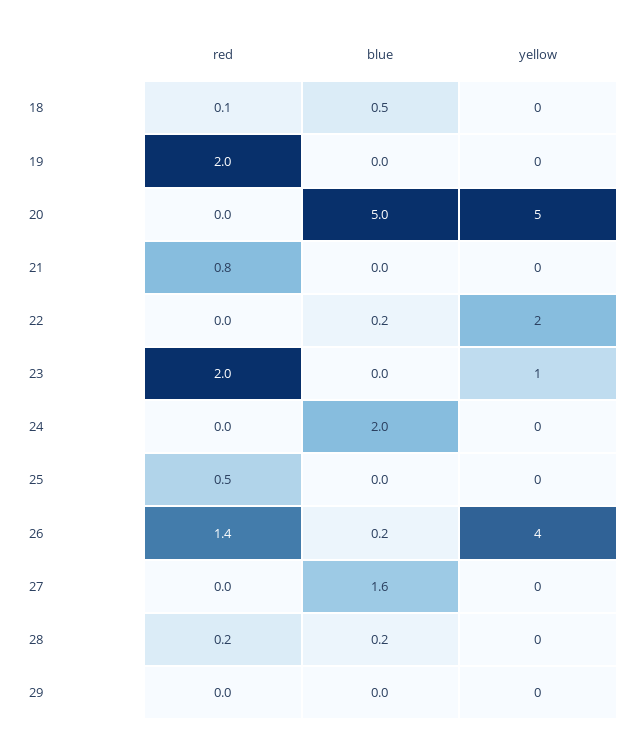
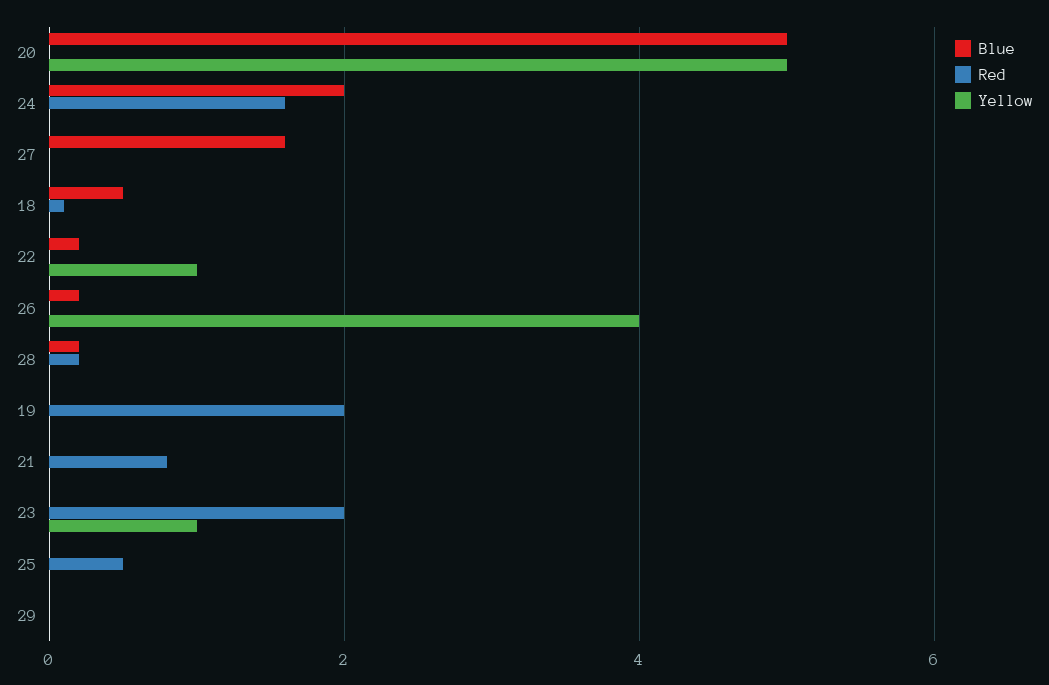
  {
    "red": {
      "18": 0.1,
      "19": 2,
      "20": 0,
      "21": 0.8,
      "22": 0,
      "23": 2,
-     "24": 0,
+     "24": 1.5,
      "25": 0.5,
-     "26": 1.4,
+     "26": 0,
      "27": 0,
      "28": 0.2,
      "29": 0
    },
    "blue": {
      "18": 0.5,
      "19": 0,
      "20": 5,
      "21": 0,
      "22": 0.2,
      "23": 0,
      "24": 2,
      "25": 0,
      "26": 0.2,
      "27": 1.6,
      "28": 0.2,
      "29": 0
    },
    "yellow": {
      "18": 0,
      "19": 0,
      "20": 5,
      "21": 0,
-     "22": 2,
+     "22": 1,
      "23": 1,
      "24": 0,
      "25": 0,
      "26": 4,
      "27": 0,
      "28": 0,
      "29": 0
    }
  }

